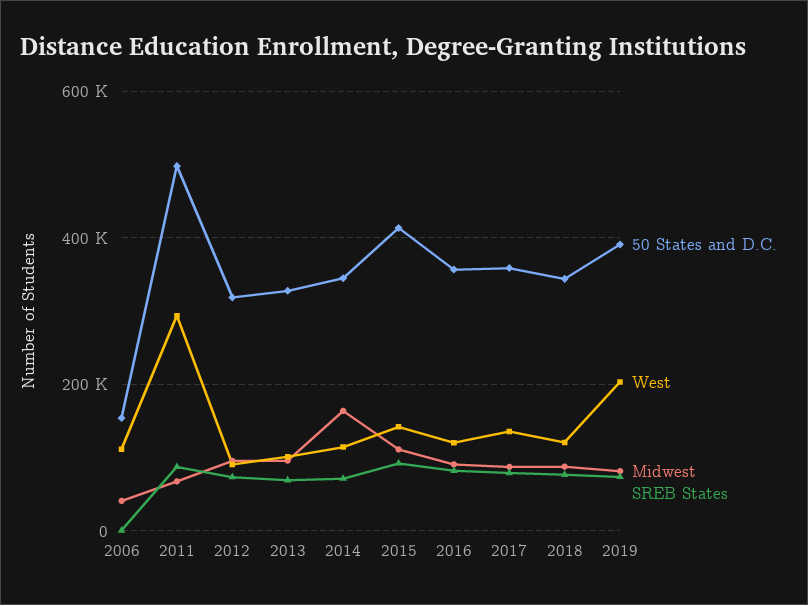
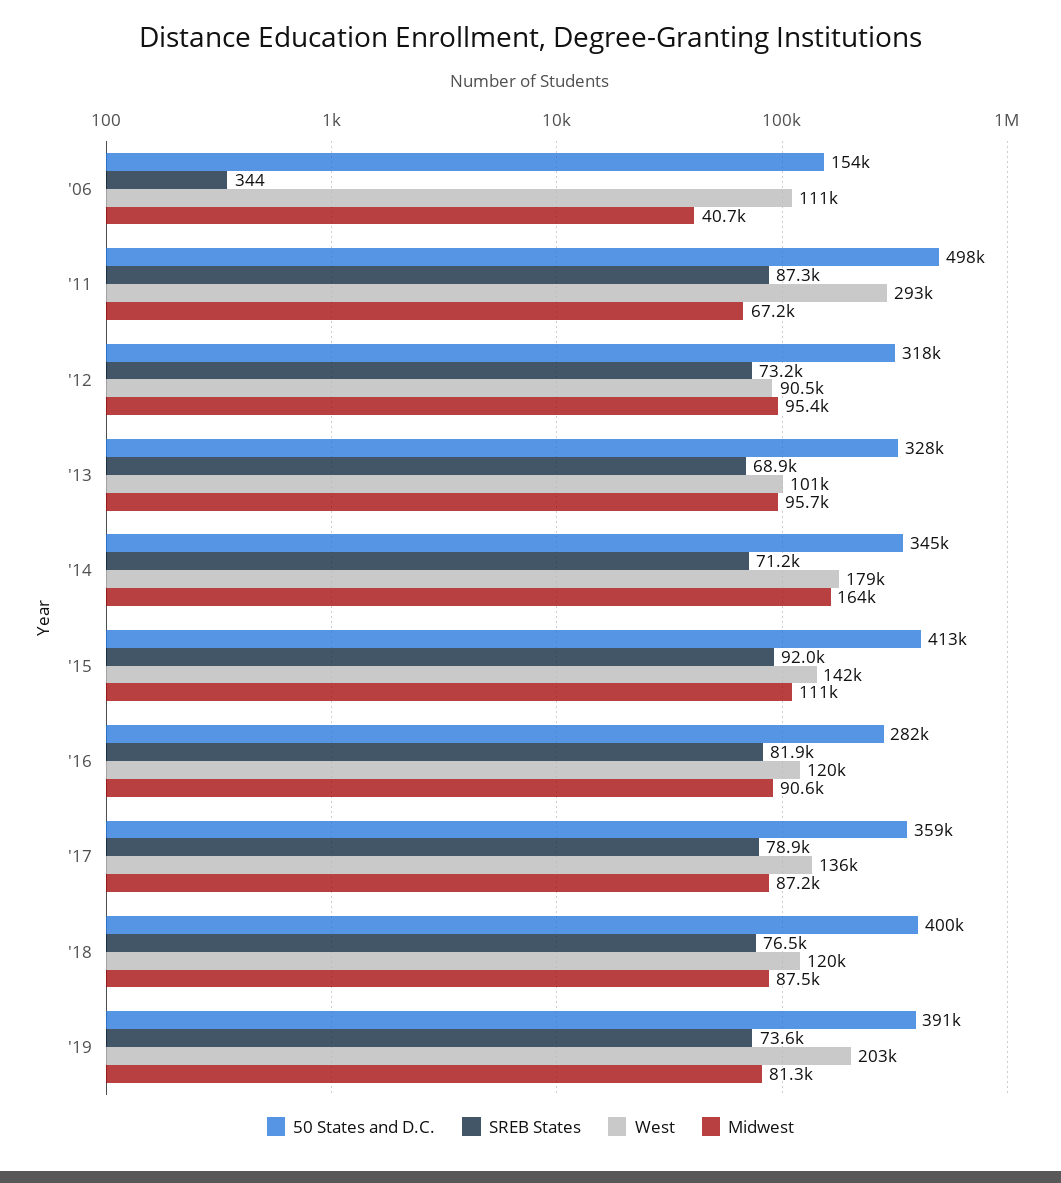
  {
    "50 States and D.C.": {
      "2006": 154000,
      "2011": 498000,
      "2012": 318000,
      "2013": 328000,
      "2014": 345000,
      "2015": 413000,
-     "2016": 360000,
+     "2016": 282000,
      "2017": 359000,
-     "2018": 340000,
+     "2018": 400000,
      "2019": 391000
    },
    "West": {
      "2006": 111000,
      "2011": 293000,
      "2012": 90500,
      "2013": 101000,
-     "2014": 120000,
+     "2014": 179000,
      "2015": 142000,
      "2016": 120000,
      "2017": 136000,
      "2018": 120000,
      "2019": 203000
    },
    "Midwest": {
      "2006": 40700,
      "2011": 67200,
      "2012": 95400,
      "2013": 95700,
      "2014": 164000,
      "2015": 111000,
      "2016": 90600,
      "2017": 87200,
      "2018": 87500,
      "2019": 81300
    },
    "SREB States": {
      "2006": 344,
      "2011": 87300,
      "2012": 73200,
      "2013": 68900,
      "2014": 71200,
      "2015": 92000,
      "2016": 81900,
      "2017": 78900,
      "2018": 76500,
      "2019": 73600
    }
  }

